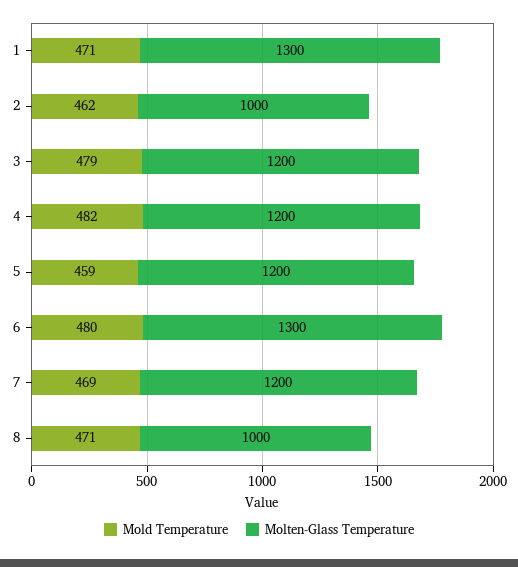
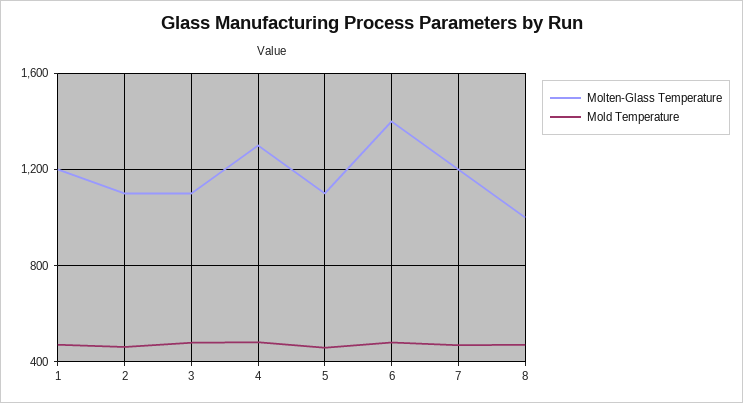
  {
    "Mold Temperature": {
      "1": 471,
      "2": 462,
      "3": 479,
      "4": 482,
      "5": 459,
      "6": 480,
      "7": 469,
      "8": 471
    },
    "Molten-Glass Temperature": {
-     "1": 1300,
+     "1": 1200,
-     "2": 1000,
+     "2": 1100,
-     "3": 1200,
+     "3": 1100,
-     "4": 1200,
+     "4": 1300,
-     "5": 1200,
+     "5": 1100,
-     "6": 1300,
+     "6": 1400,
      "7": 1200,
      "8": 1000
    }
  }

